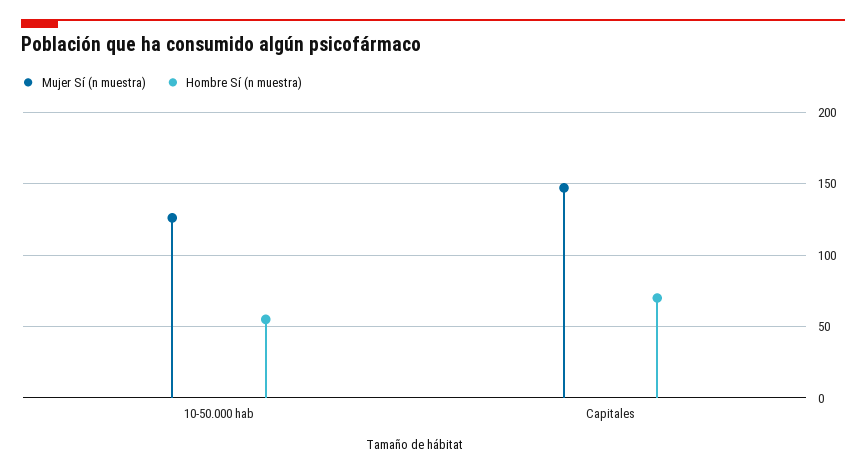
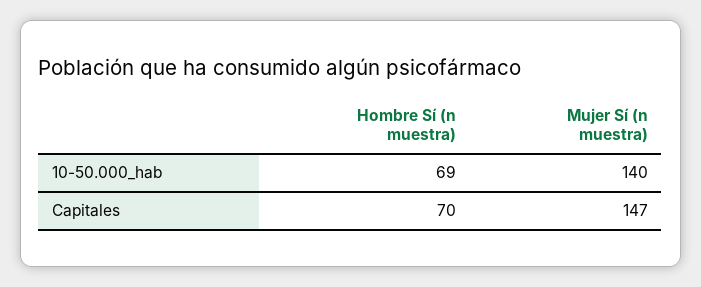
  {
    "Mujer Sí (n muestra)": {
-     "10-50.000 hab": 125,
+     "10-50.000 hab": 140,
      "Capitales": 147
    },
    "Hombre Sí (n muestra)": {
-     "10-50.000 hab": 55,
+     "10-50.000 hab": 69,
      "Capitales": 70
    }
  }

